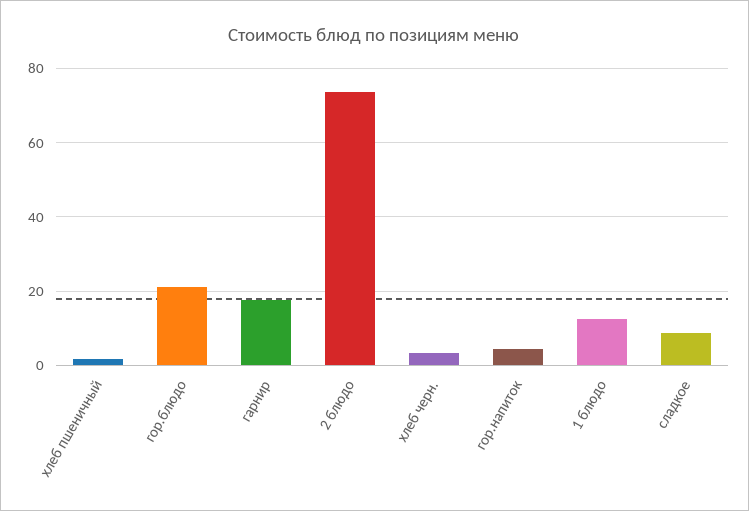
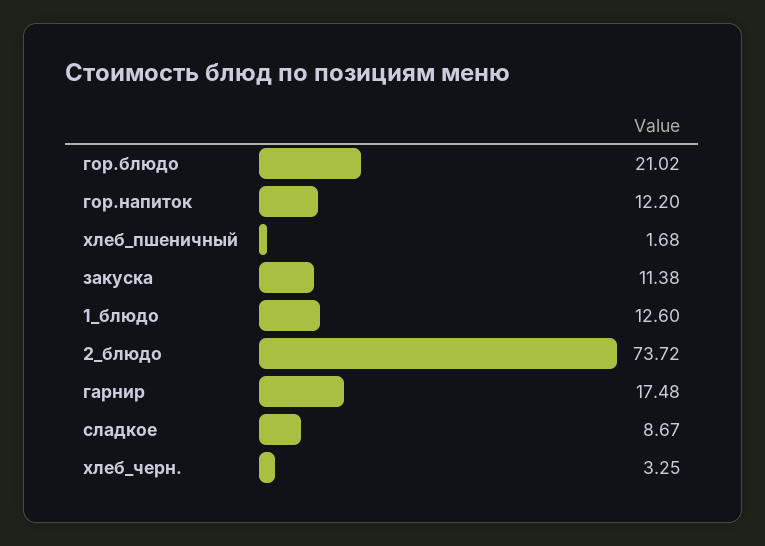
  {
    "хлеб пшеничный": 1.68,
    "гор.блюдо": 21.02,
    "гарнир": 17.48,
    "2 блюдо": 73.72,
    "хлеб черн.": 3.25,
-   "гор.напиток": 4,
+   "гор.напиток": 12.2,
    "1 блюдо": 12.6,
-   "сладкое": 8.67
+   "сладкое": 8.67,
+   "закуска": 11.38
  }

